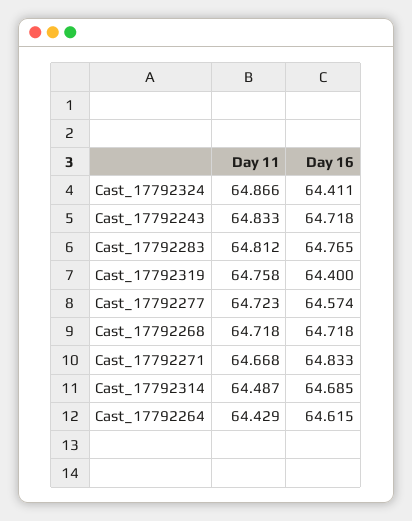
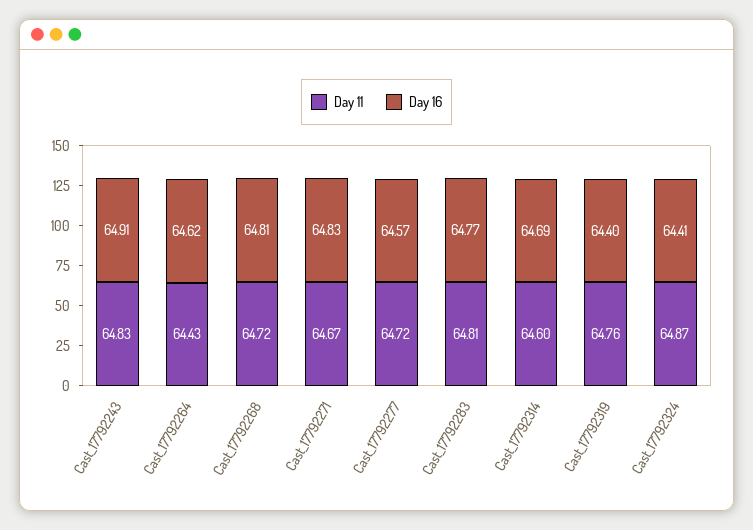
  {
    "Day 11": {
      "Cast_17792324": 64.866,
      "Cast_17792243": 64.833,
      "Cast_17792283": 64.812,
      "Cast_17792319": 64.758,
      "Cast_17792277": 64.723,
      "Cast_17792268": 64.718,
      "Cast_17792271": 64.668,
-     "Cast_17792314": 64.487,
+     "Cast_17792314": 64.6,
      "Cast_17792264": 64.429
    },
    "Day 16": {
      "Cast_17792324": 64.411,
-     "Cast_17792243": 64.718,
+     "Cast_17792243": 64.91,
      "Cast_17792283": 64.765,
      "Cast_17792319": 64.4,
      "Cast_17792277": 64.574,
-     "Cast_17792268": 64.718,
+     "Cast_17792268": 64.81,
      "Cast_17792271": 64.833,
      "Cast_17792314": 64.685,
      "Cast_17792264": 64.615
    }
  }

